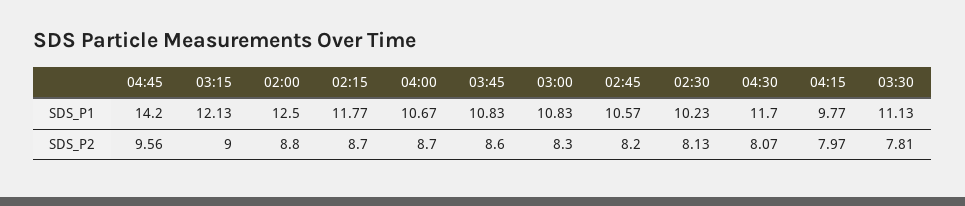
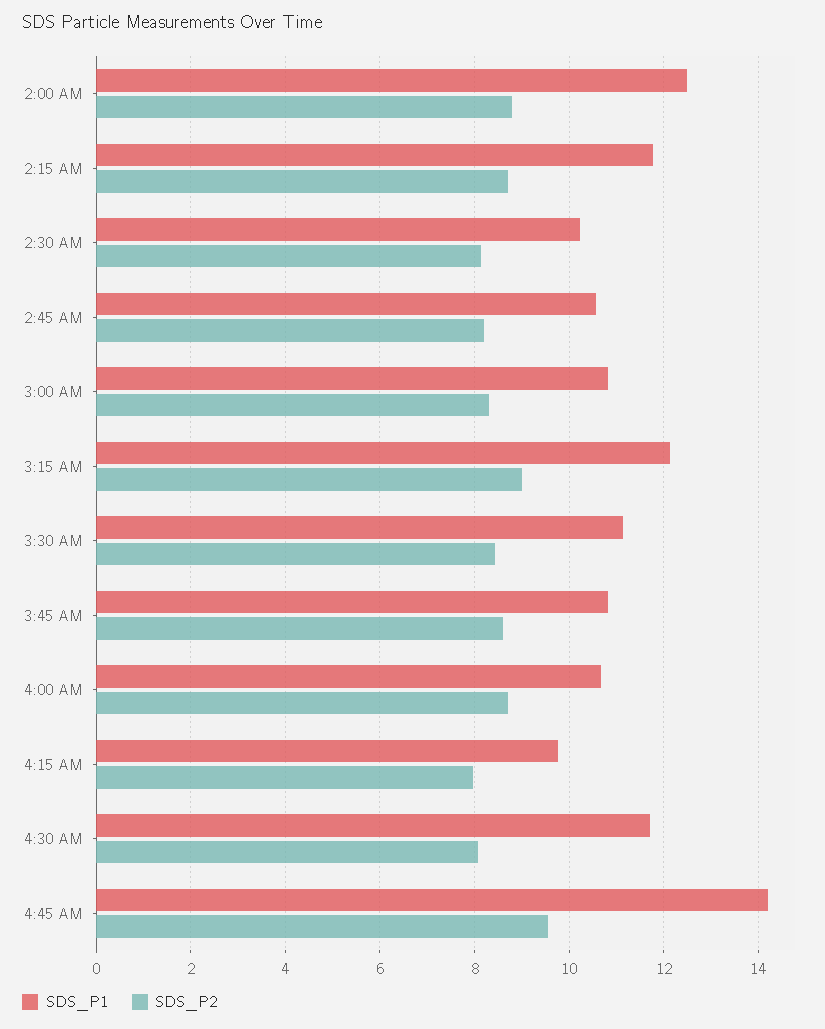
  {
    "SDS_P1": {
      "04:45": 14.2,
      "03:15": 12.13,
      "02:00": 12.5,
      "02:15": 11.77,
      "04:00": 10.67,
      "03:45": 10.83,
      "03:00": 10.83,
      "02:45": 10.57,
      "02:30": 10.23,
      "04:30": 11.7,
      "04:15": 9.77,
      "03:30": 11.13
    },
    "SDS_P2": {
      "04:45": 9.56,
      "03:15": 9,
      "02:00": 8.8,
      "02:15": 8.7,
      "04:00": 8.7,
      "03:45": 8.6,
      "03:00": 8.3,
      "02:45": 8.2,
      "02:30": 8.13,
      "04:30": 8.07,
      "04:15": 7.97,
-     "03:30": 7.81
+     "03:30": 8.4
    }
  }

